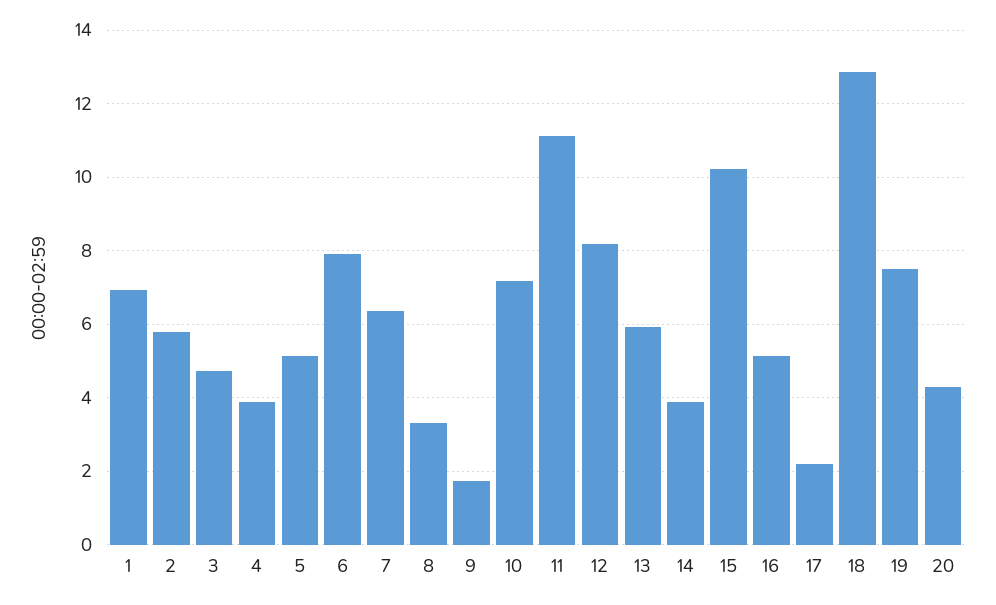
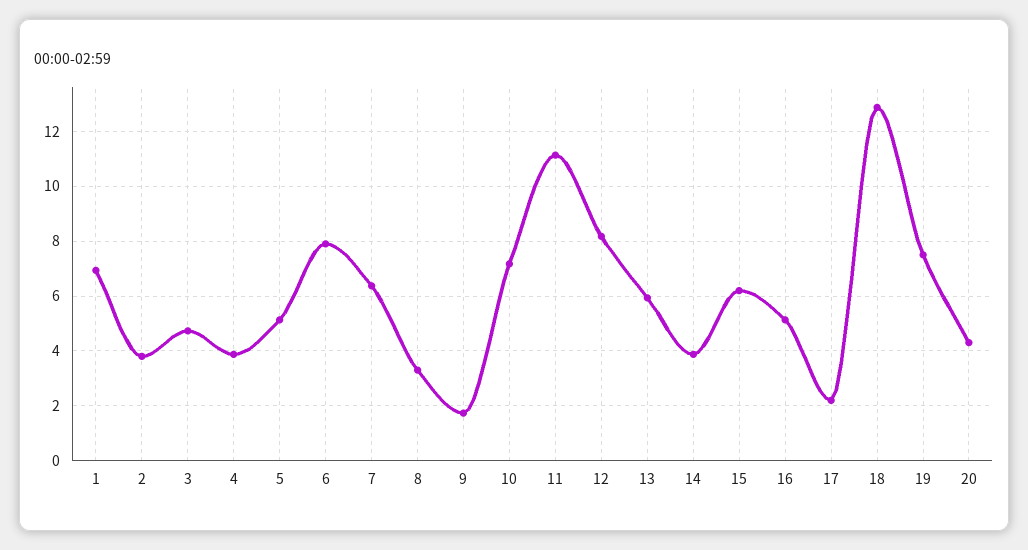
  {
    "1": 7,
-   "2": 5.8,
+   "2": 3.75,
    "3": 4.8,
    "4": 3.8,
    "5": 5.2,
    "6": 8,
    "7": 6.4,
    "8": 3.4,
    "9": 1.8,
    "10": 7.2,
    "11": 11.2,
    "12": 8.2,
    "13": 6,
    "14": 3.8,
-   "15": 10.2,
+   "15": 6.25,
    "16": 5.2,
    "17": 2.2,
    "18": 12.8,
    "19": 7.6,
    "20": 4.4
  }

